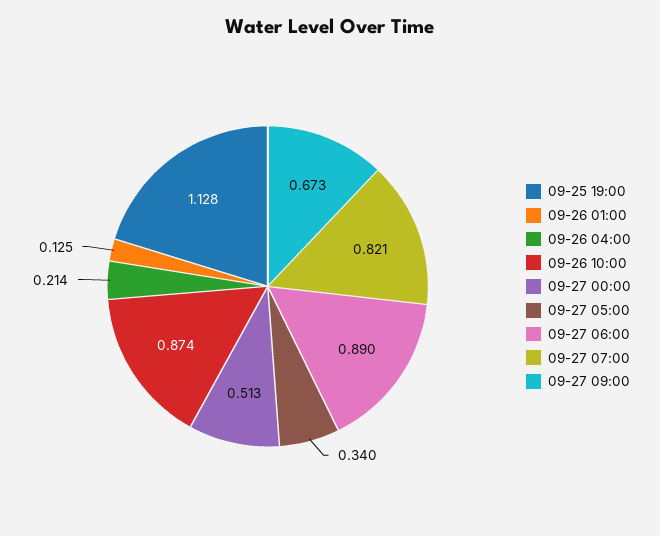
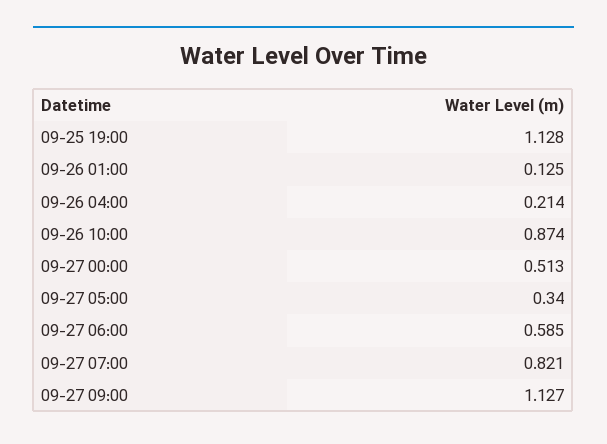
  {
    "09-25 19:00": 1.128,
    "09-26 01:00": 0.125,
    "09-26 04:00": 0.214,
    "09-26 10:00": 0.874,
    "09-27 00:00": 0.513,
    "09-27 05:00": 0.34,
-   "09-27 06:00": 0.89,
+   "09-27 06:00": 0.585,
    "09-27 07:00": 0.821,
-   "09-27 09:00": 0.673
+   "09-27 09:00": 1.127
  }

